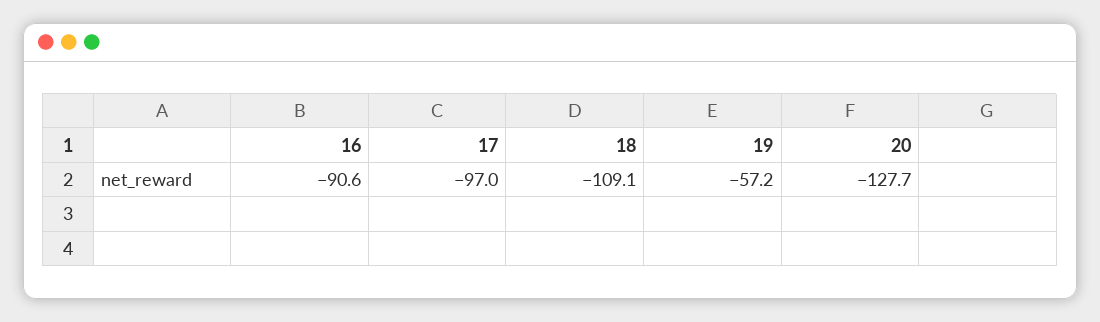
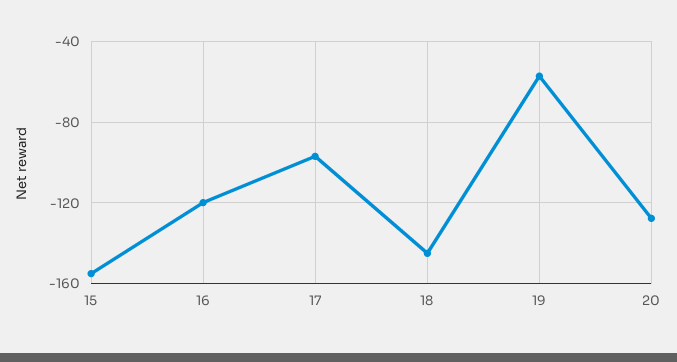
  {
-   "16": -90.6,
+   "16": -120,
    "17": -97,
-   "18": -109.1,
+   "18": -145,
    "19": -57.2,
-   "20": -127.7
+   "20": -127.7,
+   "15": -155
  }

